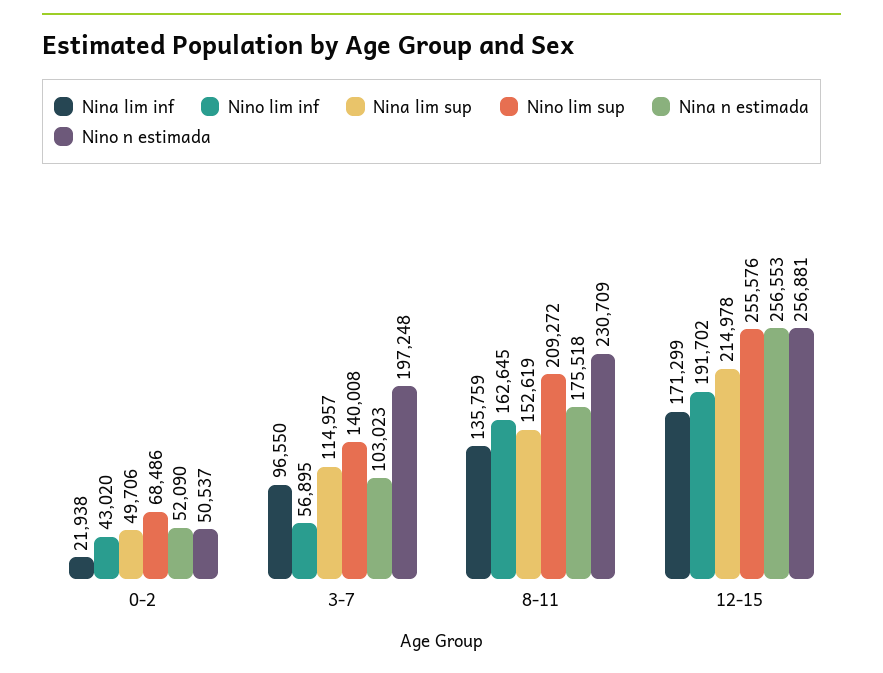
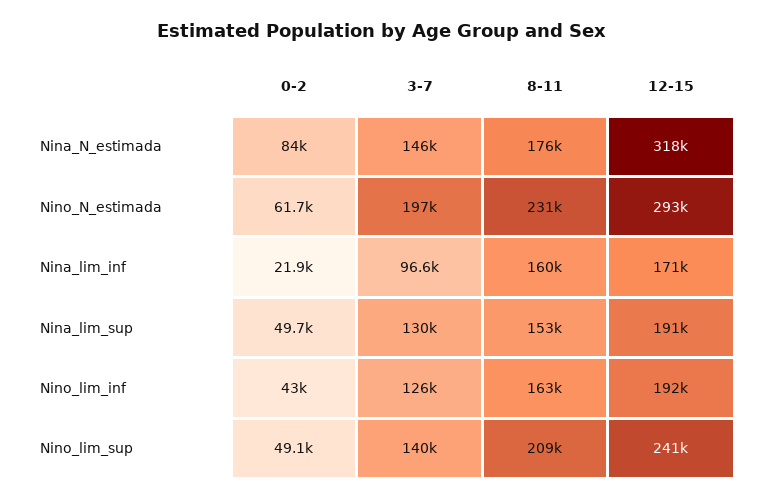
  {
    "Nina lim inf": {
      "0-2": 21938,
      "3-7": 96550,
-     "8-11": 135759,
+     "8-11": 160000,
      "12-15": 171299
    },
    "Nino lim inf": {
      "0-2": 43020,
-     "3-7": 56895,
+     "3-7": 126000,
      "8-11": 162645,
      "12-15": 191702
    },
    "Nina lim sup": {
      "0-2": 49706,
-     "3-7": 114957,
+     "3-7": 130000,
      "8-11": 152619,
-     "12-15": 214978
+     "12-15": 191000
    },
    "Nino lim sup": {
-     "0-2": 68486,
+     "0-2": 49100,
      "3-7": 140008,
      "8-11": 209272,
-     "12-15": 255576
+     "12-15": 241000
    },
    "Nina n estimada": {
-     "0-2": 52090,
+     "0-2": 84000,
-     "3-7": 103023,
+     "3-7": 146000,
      "8-11": 175518,
-     "12-15": 256553
+     "12-15": 318000
    },
    "Nino n estimada": {
-     "0-2": 50537,
+     "0-2": 61700,
      "3-7": 197248,
      "8-11": 230709,
-     "12-15": 256881
+     "12-15": 293000
    }
  }

